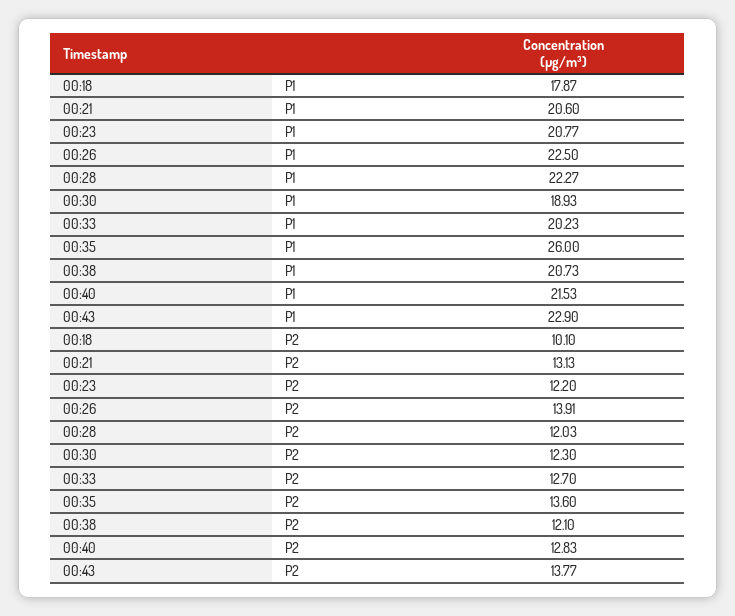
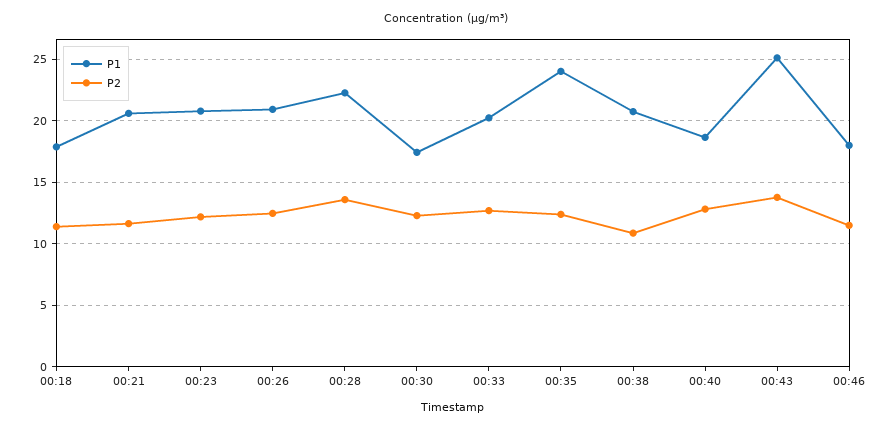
  {
    "P1": {
      "00:18": 17.87,
      "00:21": 20.6,
      "00:23": 20.77,
-     "00:26": 22.5,
+     "00:26": 21,
      "00:28": 22.27,
-     "00:30": 18.93,
+     "00:30": 17.5,
      "00:33": 20.23,
-     "00:35": 26,
+     "00:35": 24,
      "00:38": 20.73,
-     "00:40": 21.53,
+     "00:40": 18.5,
-     "00:43": 22.9
+     "00:43": 25,
+     "00:46": 18
    },
    "P2": {
-     "00:18": 10.1,
+     "00:18": 11.5,
-     "00:21": 13.13,
+     "00:21": 11.5,
      "00:23": 12.2,
-     "00:26": 13.91,
+     "00:26": 12.5,
-     "00:28": 12.03,
+     "00:28": 13.5,
      "00:30": 12.3,
      "00:33": 12.7,
-     "00:35": 13.6,
+     "00:35": 12.5,
-     "00:38": 12.1,
+     "00:38": 11,
      "00:40": 12.83,
-     "00:43": 13.77
+     "00:43": 13.77,
+     "00:46": 11.5
    }
  }

